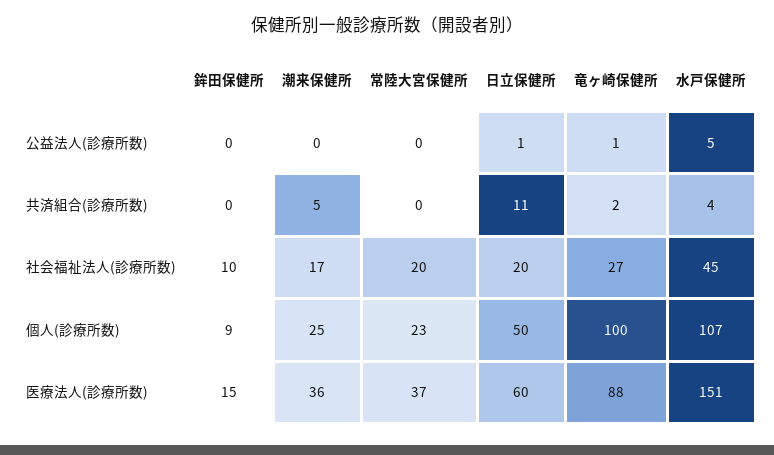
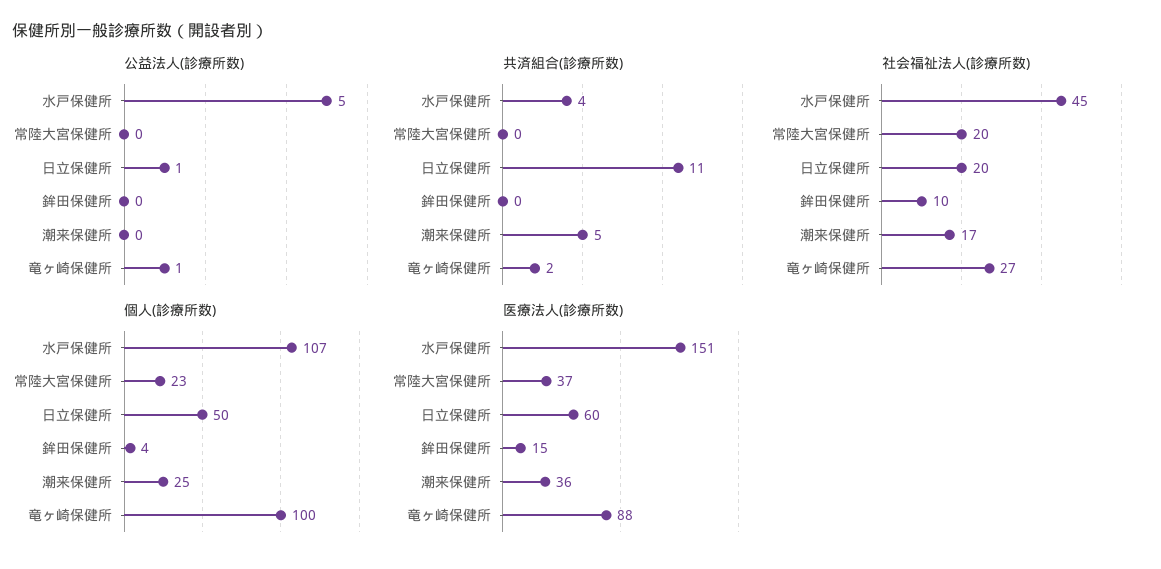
  {
    "公益法人(診療所数)": {
      "鉾田保健所": 0,
      "潮来保健所": 0,
      "常陸大宮保健所": 0,
      "日立保健所": 1,
      "竜ヶ崎保健所": 1,
      "水戸保健所": 5
    },
    "共済組合(診療所数)": {
      "鉾田保健所": 0,
      "潮来保健所": 5,
      "常陸大宮保健所": 0,
      "日立保健所": 11,
      "竜ヶ崎保健所": 2,
      "水戸保健所": 4
    },
    "社会福祉法人(診療所数)": {
      "鉾田保健所": 10,
      "潮来保健所": 17,
      "常陸大宮保健所": 20,
      "日立保健所": 20,
      "竜ヶ崎保健所": 27,
      "水戸保健所": 45
    },
    "個人(診療所数)": {
-     "鉾田保健所": 9,
+     "鉾田保健所": 4,
      "潮来保健所": 25,
      "常陸大宮保健所": 23,
      "日立保健所": 50,
      "竜ヶ崎保健所": 100,
      "水戸保健所": 107
    },
    "医療法人(診療所数)": {
      "鉾田保健所": 15,
      "潮来保健所": 36,
      "常陸大宮保健所": 37,
      "日立保健所": 60,
      "竜ヶ崎保健所": 88,
      "水戸保健所": 151
    }
  }

